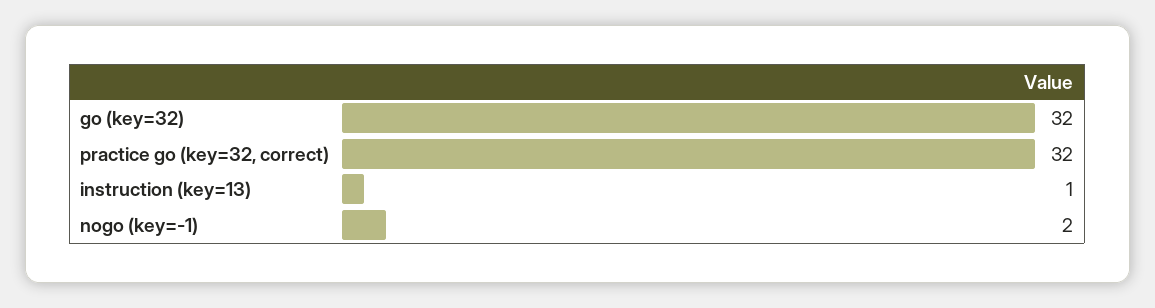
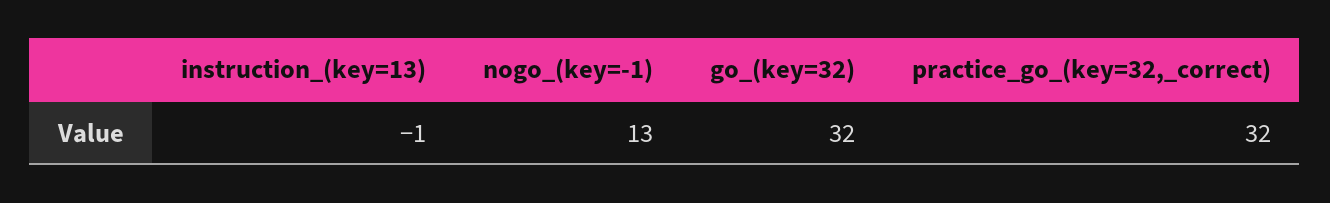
  {
    "go (key=32)": 32,
    "practice go (key=32, correct)": 32,
-   "instruction (key=13)": 1,
+   "instruction (key=13)": -1,
-   "nogo (key=-1)": 2
+   "nogo (key=-1)": 13
  }

